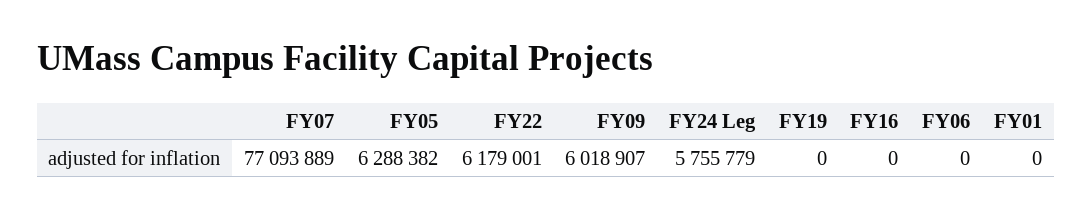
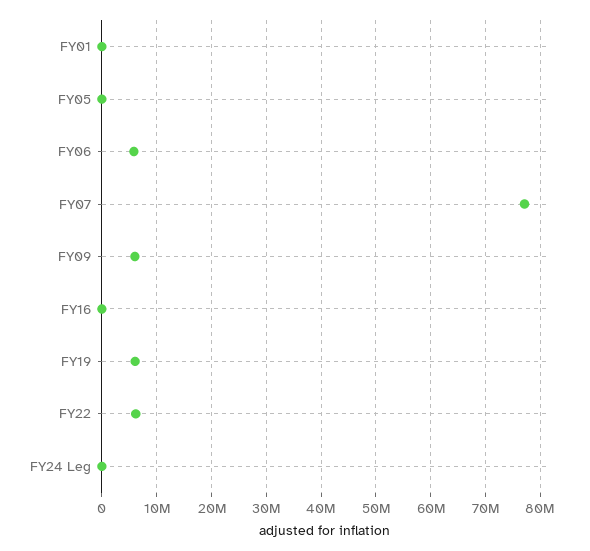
  {
    "FY07": 77093889,
-   "FY05": 6288382,
+   "FY05": 0,
    "FY22": 6179001,
    "FY09": 6018907,
-   "FY24 Leg": 5755779,
+   "FY24 Leg": 0,
-   "FY19": 0,
+   "FY19": 6000000,
    "FY16": 0,
-   "FY06": 0,
+   "FY06": 6000000,
    "FY01": 0
  }

